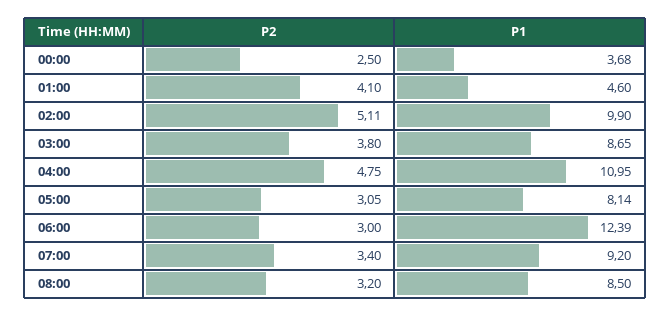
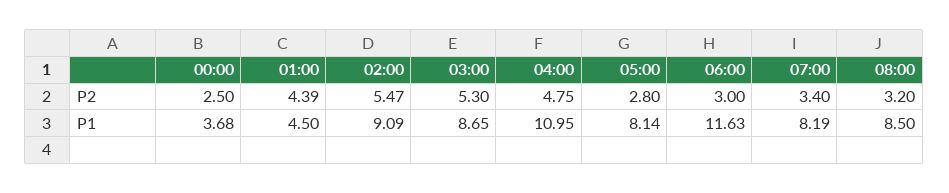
  {
    "P2": {
      "00:00": 2.5,
-     "01:00": 4.1,
+     "01:00": 4.39,
-     "02:00": 5.11,
+     "02:00": 5.47,
-     "03:00": 3.8,
+     "03:00": 5.3,
      "04:00": 4.75,
-     "05:00": 3.05,
+     "05:00": 2.8,
      "06:00": 3,
      "07:00": 3.4,
      "08:00": 3.2
    },
    "P1": {
      "00:00": 3.68,
-     "01:00": 4.6,
+     "01:00": 4.5,
-     "02:00": 9.9,
+     "02:00": 9.09,
      "03:00": 8.65,
      "04:00": 10.95,
      "05:00": 8.14,
-     "06:00": 12.39,
+     "06:00": 11.63,
-     "07:00": 9.2,
+     "07:00": 8.19,
      "08:00": 8.5
    }
  }

